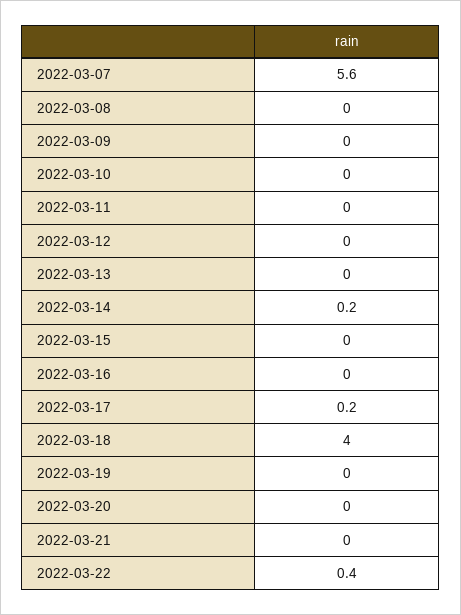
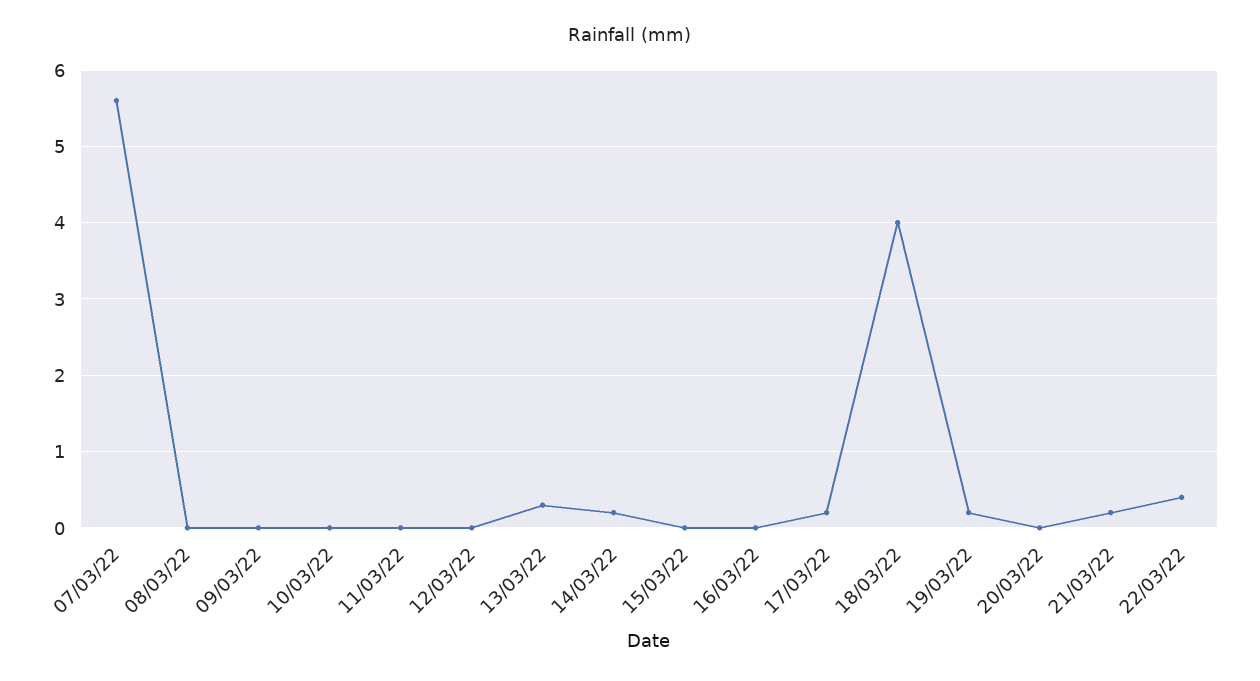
  {
    "2022-03-07": 5.6,
    "2022-03-08": 0,
    "2022-03-09": 0,
    "2022-03-10": 0,
    "2022-03-11": 0,
    "2022-03-12": 0,
-   "2022-03-13": 0,
+   "2022-03-13": 0.3,
    "2022-03-14": 0.2,
    "2022-03-15": 0,
    "2022-03-16": 0,
    "2022-03-17": 0.2,
    "2022-03-18": 4,
-   "2022-03-19": 0,
+   "2022-03-19": 0.2,
    "2022-03-20": 0,
-   "2022-03-21": 0,
+   "2022-03-21": 0.2,
    "2022-03-22": 0.4
  }

